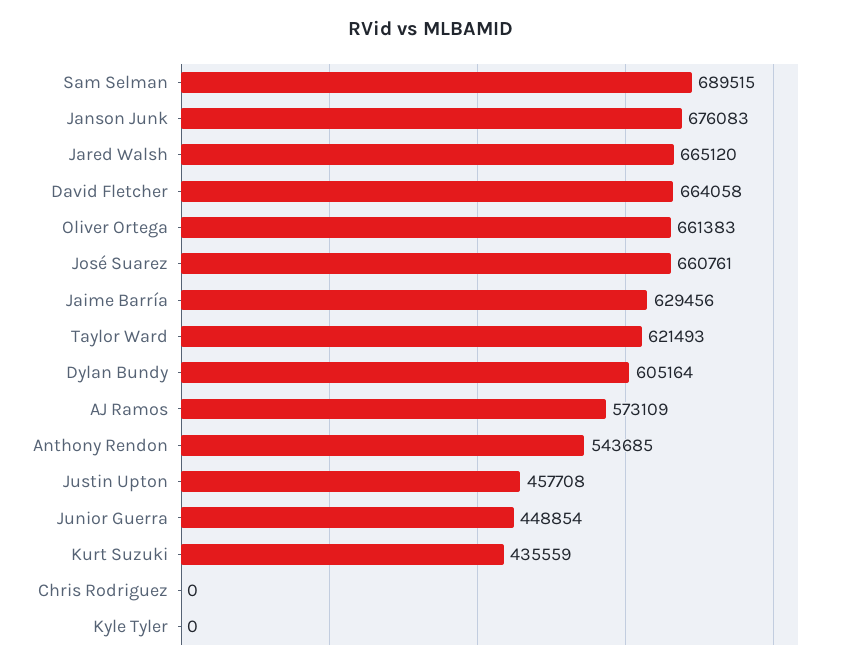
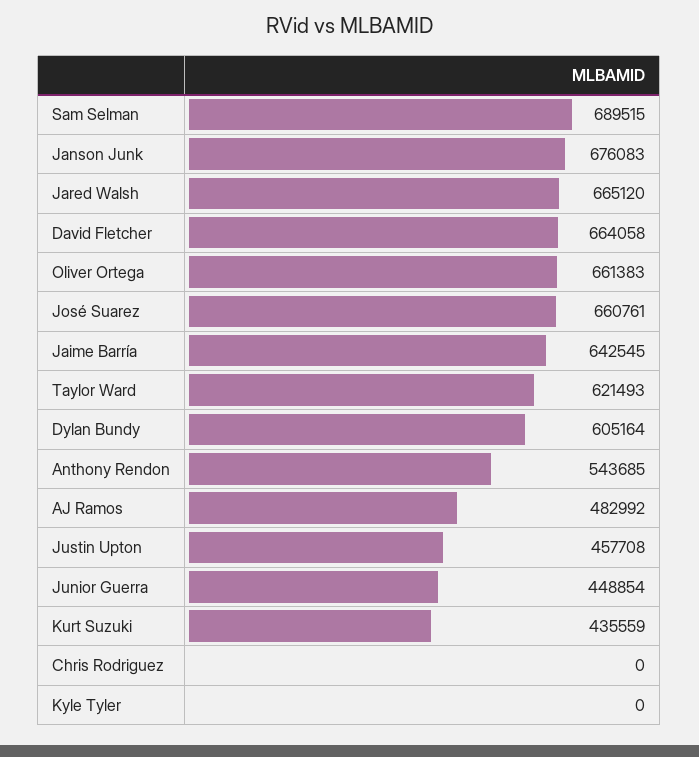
  {
    "Sam Selman": 689515,
    "Janson Junk": 676083,
    "Jared Walsh": 665120,
    "David Fletcher": 664058,
    "Oliver Ortega": 661383,
    "José Suarez": 660761,
-   "Jaime Barría": 629456,
+   "Jaime Barría": 642545,
    "Taylor Ward": 621493,
    "Dylan Bundy": 605164,
-   "AJ Ramos": 573109,
+   "AJ Ramos": 482992,
    "Anthony Rendon": 543685,
    "Justin Upton": 457708,
    "Junior Guerra": 448854,
    "Kurt Suzuki": 435559,
    "Chris Rodriguez": 0,
    "Kyle Tyler": 0
  }

